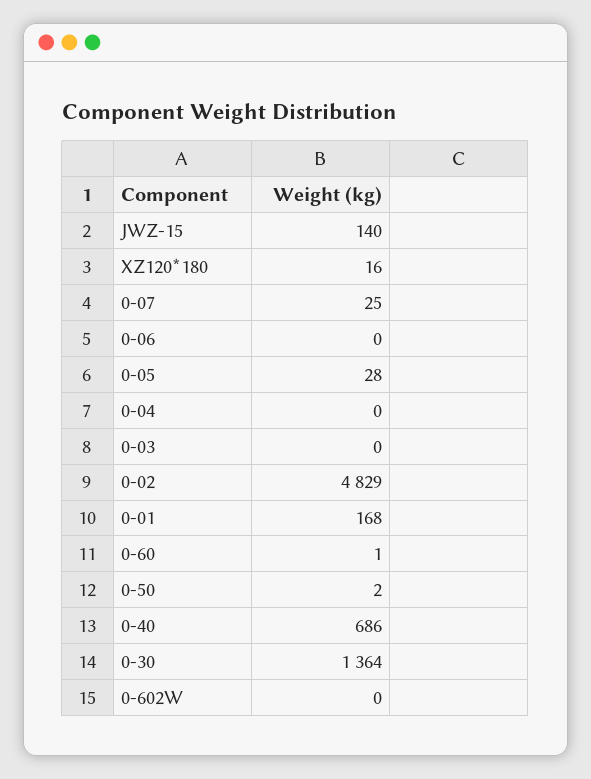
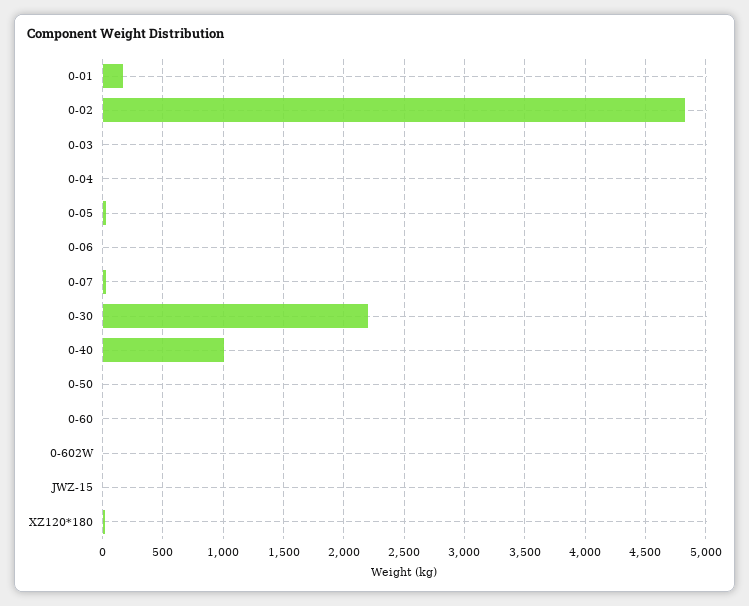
  {
-   "JWZ-15": 140,
+   "JWZ-15": 0,
    "XZ120*180": 16,
    "0-07": 25,
    "0-06": 0,
    "0-05": 28,
    "0-04": 0,
    "0-03": 0,
    "0-02": 4829,
    "0-01": 168,
    "0-60": 1,
    "0-50": 2,
-   "0-40": 686,
+   "0-40": 1000,
-   "0-30": 1364,
+   "0-30": 2200,
    "0-602W": 0
  }

